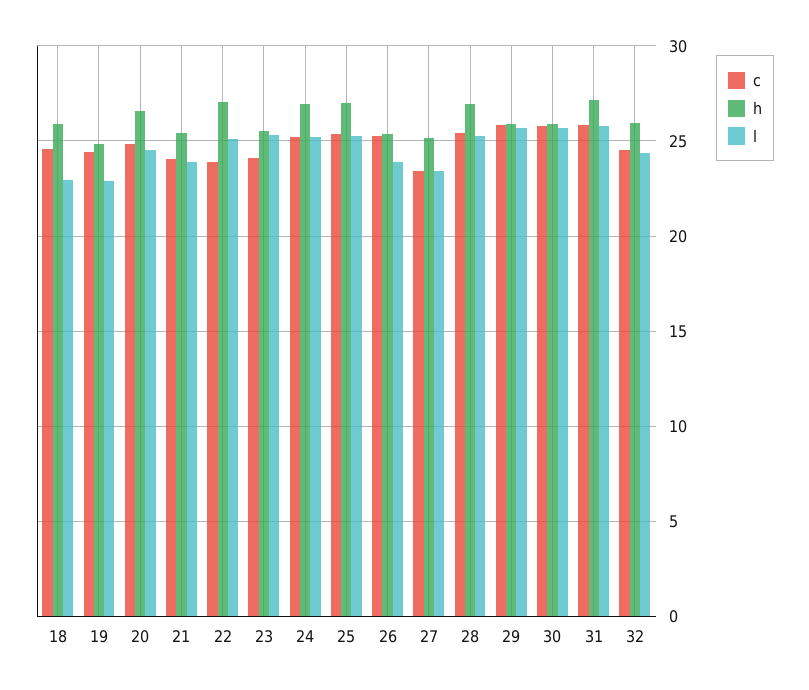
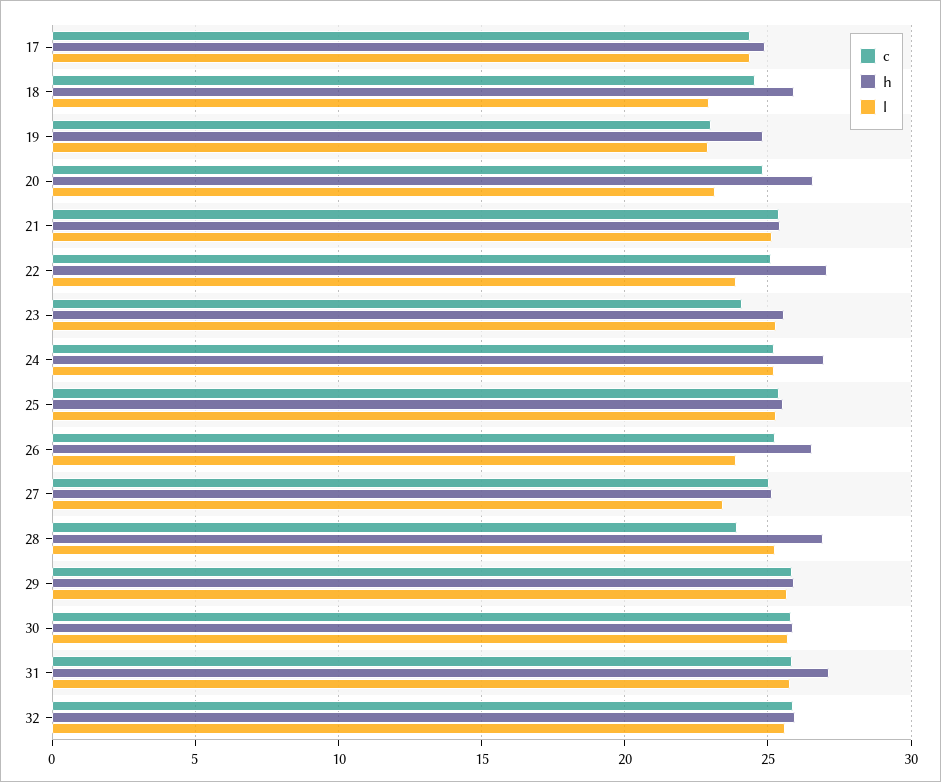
  {
    "c": {
      "18": 24.5,
-     "19": 24.5,
+     "19": 23,
      "20": 25,
-     "21": 24,
+     "21": 25.5,
-     "22": 24,
+     "22": 25,
      "23": 24,
      "24": 25,
      "25": 25.5,
      "26": 25.5,
-     "27": 23.5,
+     "27": 25,
-     "28": 25.5,
+     "28": 24,
      "29": 26,
      "30": 26,
      "31": 26,
-     "32": 24.5
+     "32": 26,
+     "17": 24.5
    },
    "h": {
      "18": 26,
      "19": 25,
      "20": 26.5,
      "21": 25.5,
      "22": 27,
      "23": 25.5,
      "24": 27,
-     "25": 27,
+     "25": 25.5,
-     "26": 25.5,
+     "26": 26.5,
      "27": 25,
      "28": 27,
      "29": 26,
      "30": 26,
      "31": 27,
-     "32": 26
+     "32": 26,
+     "17": 25
    },
    "l": {
      "18": 23,
      "19": 23,
-     "20": 24.5,
+     "20": 23,
-     "21": 24,
+     "21": 25,
-     "22": 25,
+     "22": 24,
      "23": 25.5,
      "24": 25,
      "25": 25.5,
      "26": 24,
      "27": 23.5,
      "28": 25.5,
      "29": 25.5,
      "30": 25.5,
      "31": 26,
-     "32": 24.5
+     "32": 25.5,
+     "17": 24.5
    }
  }

